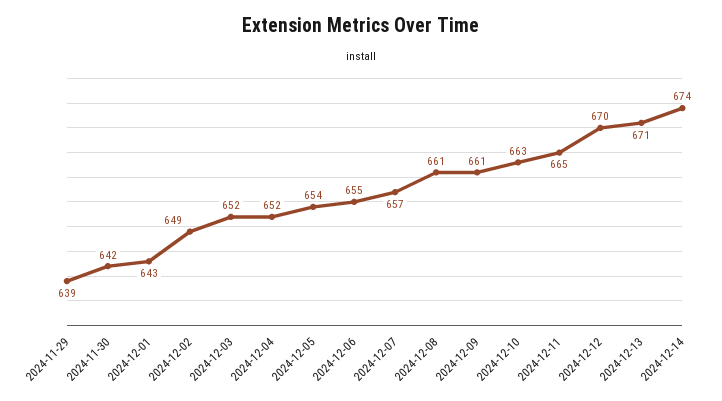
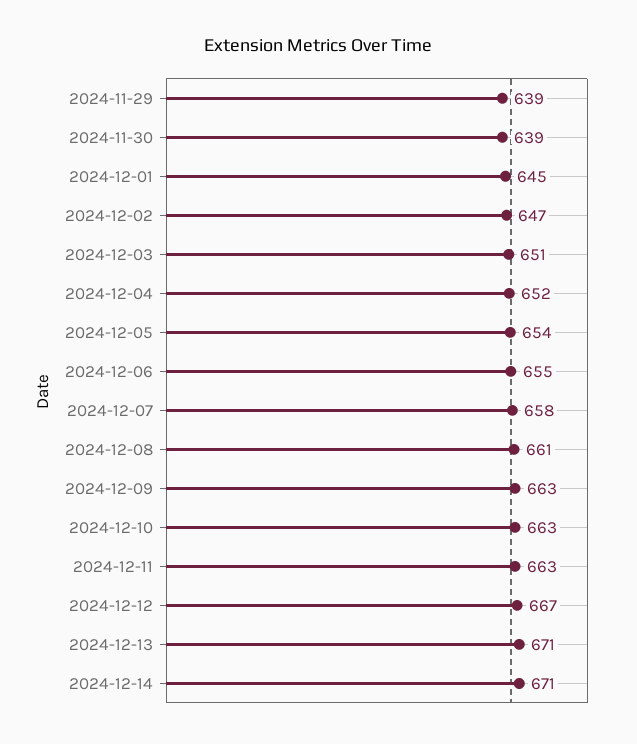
  {
    "2024-11-29": 639,
-   "2024-11-30": 642,
+   "2024-11-30": 639,
-   "2024-12-01": 643,
+   "2024-12-01": 645,
-   "2024-12-02": 649,
+   "2024-12-02": 647,
-   "2024-12-03": 652,
+   "2024-12-03": 651,
    "2024-12-04": 652,
    "2024-12-05": 654,
    "2024-12-06": 655,
-   "2024-12-07": 657,
+   "2024-12-07": 658,
    "2024-12-08": 661,
-   "2024-12-09": 661,
+   "2024-12-09": 663,
    "2024-12-10": 663,
-   "2024-12-11": 665,
+   "2024-12-11": 663,
-   "2024-12-12": 670,
+   "2024-12-12": 667,
    "2024-12-13": 671,
-   "2024-12-14": 674
+   "2024-12-14": 671
  }

